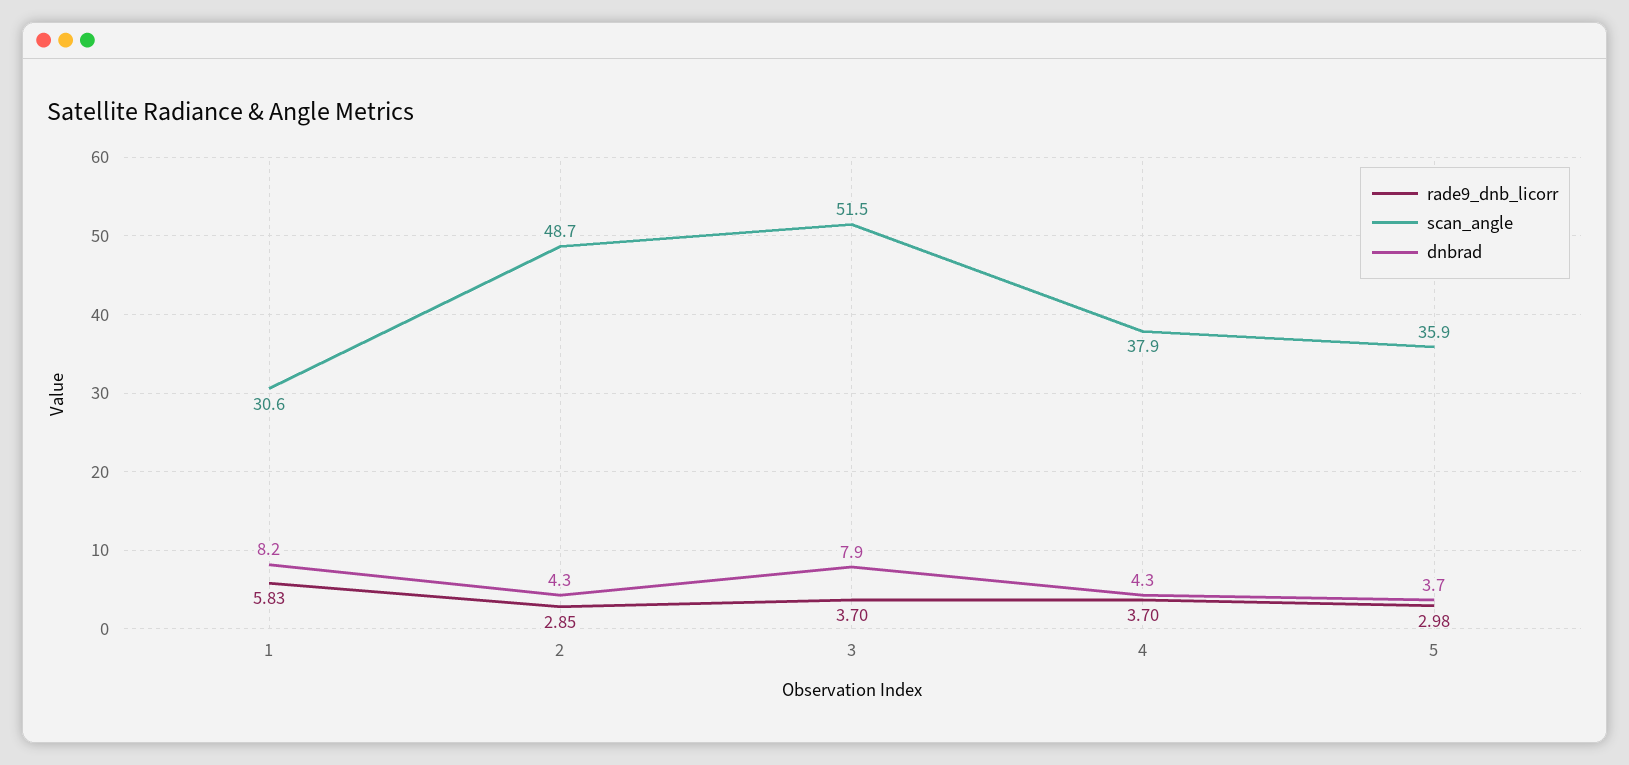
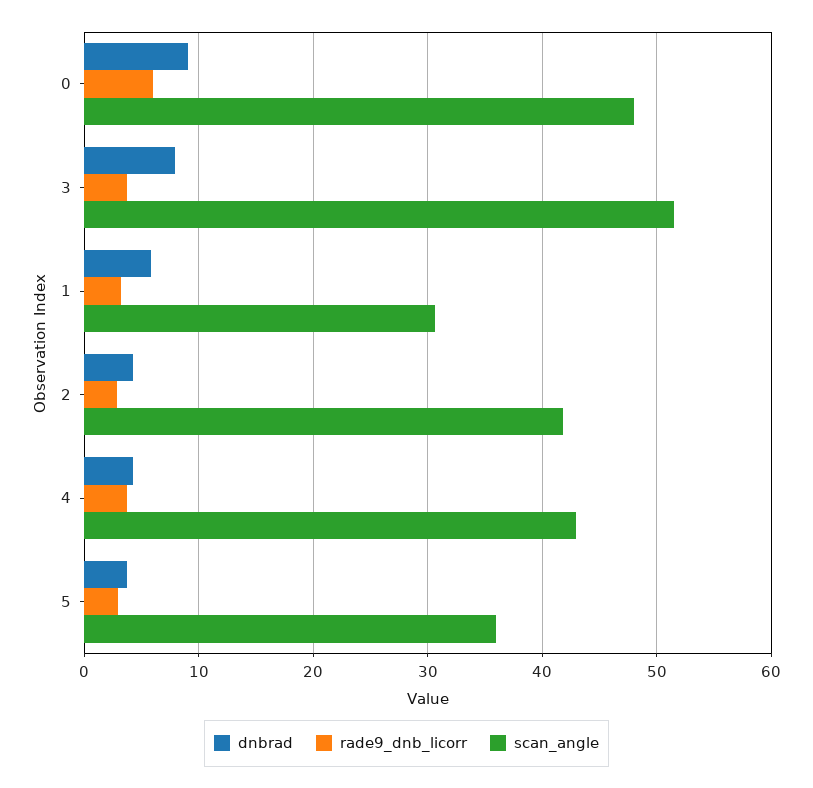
  {
    "rade9_dnb_licorr": {
-     "1": 5.83,
+     "1": 3,
      "2": 2.85,
      "3": 3.7,
      "4": 3.7,
-     "5": 2.98
+     "5": 2.98,
+     "0": 6
    },
    "scan_angle": {
      "1": 30.6,
-     "2": 48.7,
+     "2": 42,
      "3": 51.5,
-     "4": 37.9,
+     "4": 43,
-     "5": 35.9
+     "5": 35.9,
+     "0": 48
    },
    "dnbrad": {
-     "1": 8.2,
+     "1": 6,
      "2": 4.3,
      "3": 7.9,
      "4": 4.3,
-     "5": 3.7
+     "5": 3.7,
+     "0": 9
    }
  }

